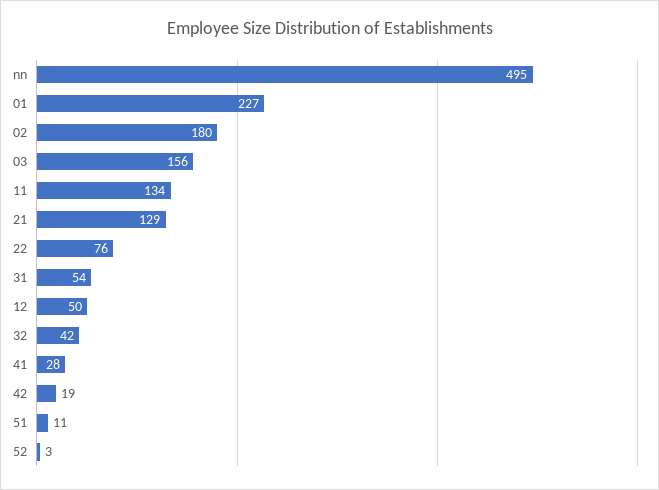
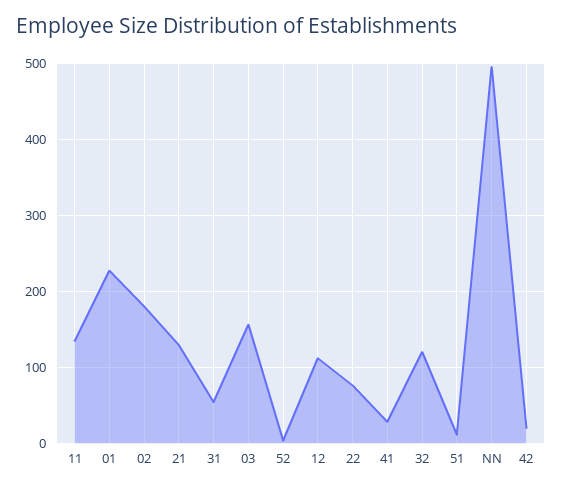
  {
    "nn": 495,
    "01": 227,
    "02": 180,
    "03": 156,
    "11": 134,
    "21": 129,
    "22": 76,
    "31": 54,
-   "12": 50,
+   "12": 110,
-   "32": 42,
+   "32": 120,
    "41": 28,
    "42": 19,
    "51": 11,
    "52": 3
  }

